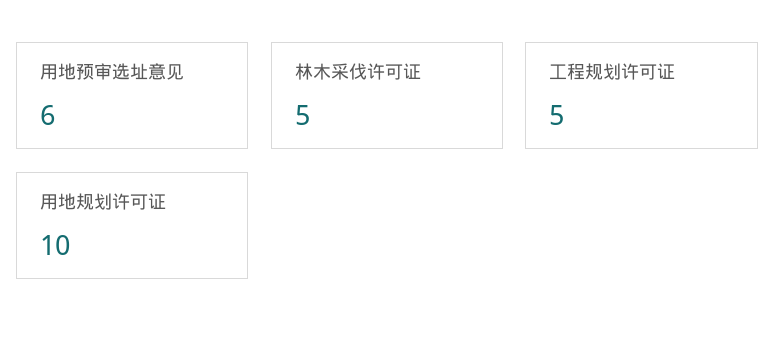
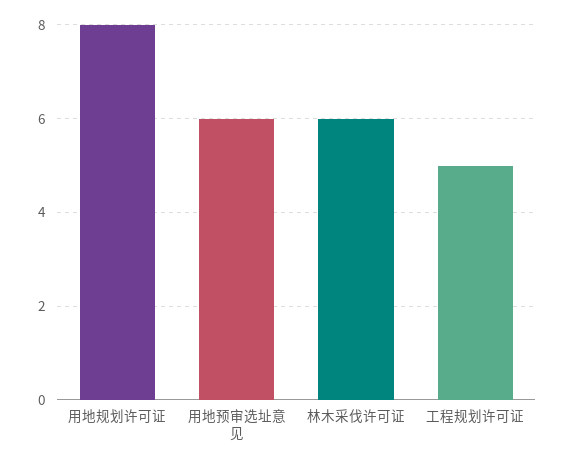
  {
    "用地预审选址意见": 6,
-   "林木采伐许可证": 5,
+   "林木采伐许可证": 6,
    "工程规划许可证": 5,
-   "用地规划许可证": 10
+   "用地规划许可证": 8
  }

